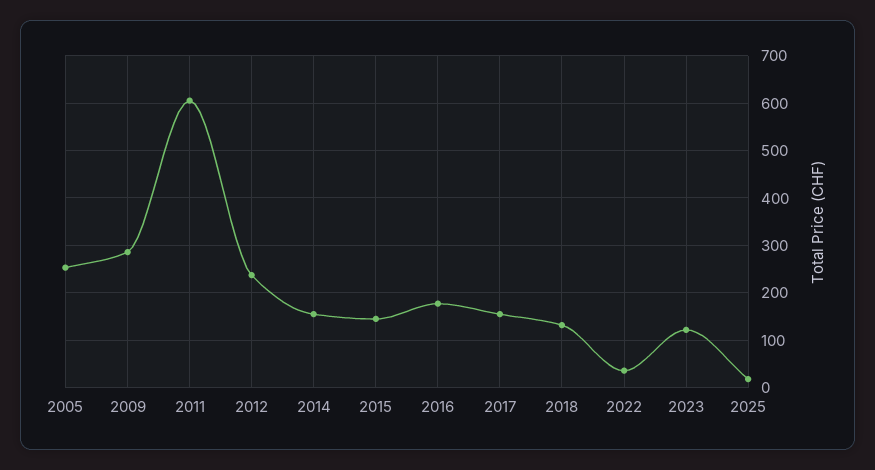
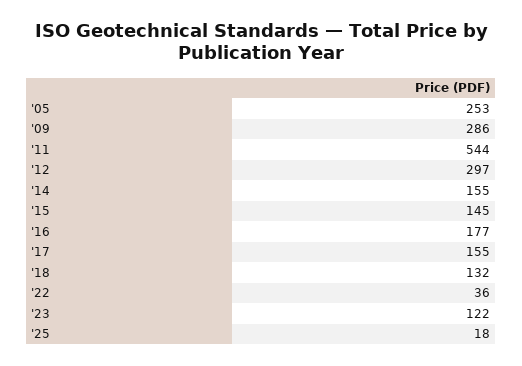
  {
    "2005": 253,
    "2009": 286,
-   "2011": 600,
+   "2011": 544,
-   "2012": 240,
+   "2012": 297,
    "2014": 155,
    "2015": 145,
    "2016": 177,
    "2017": 155,
    "2018": 132,
    "2022": 36,
    "2023": 122,
    "2025": 18
  }

